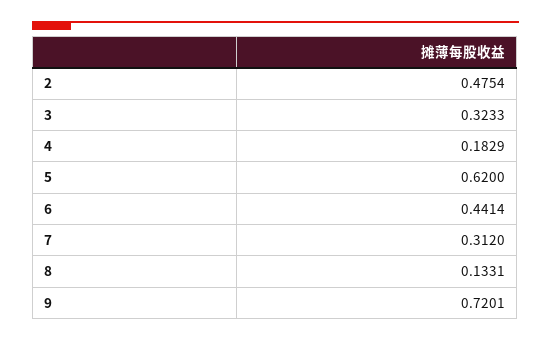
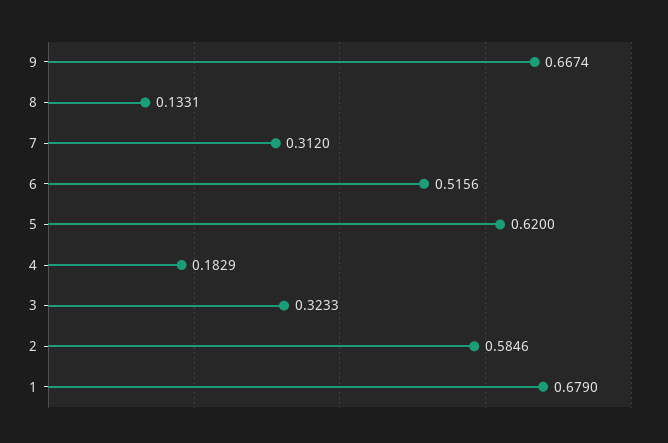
  {
-   "2": 0.4754,
+   "2": 0.5846,
    "3": 0.3233,
    "4": 0.1829,
    "5": 0.62,
-   "6": 0.4414,
+   "6": 0.5156,
    "7": 0.312,
    "8": 0.1331,
-   "9": 0.7201
+   "9": 0.6674,
+   "1": 0.679
  }

